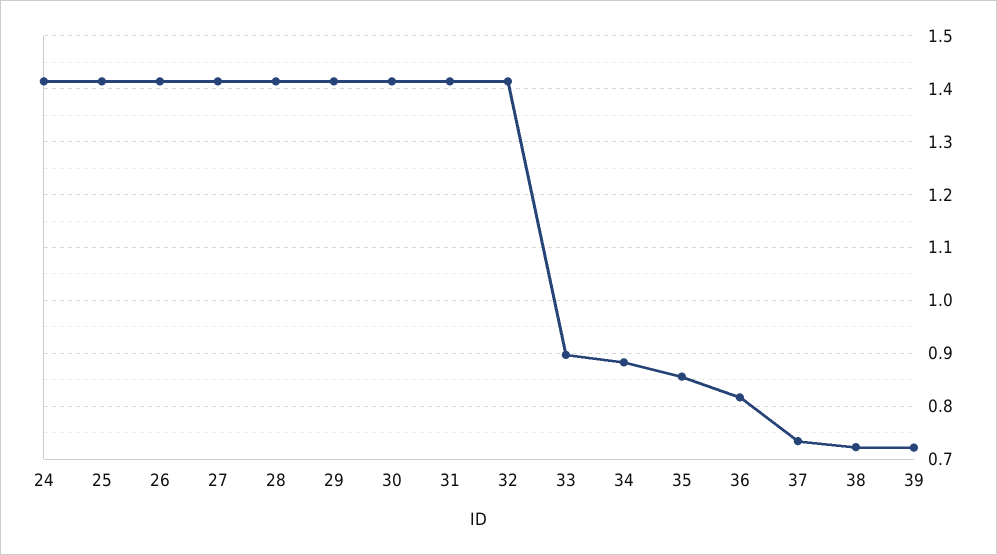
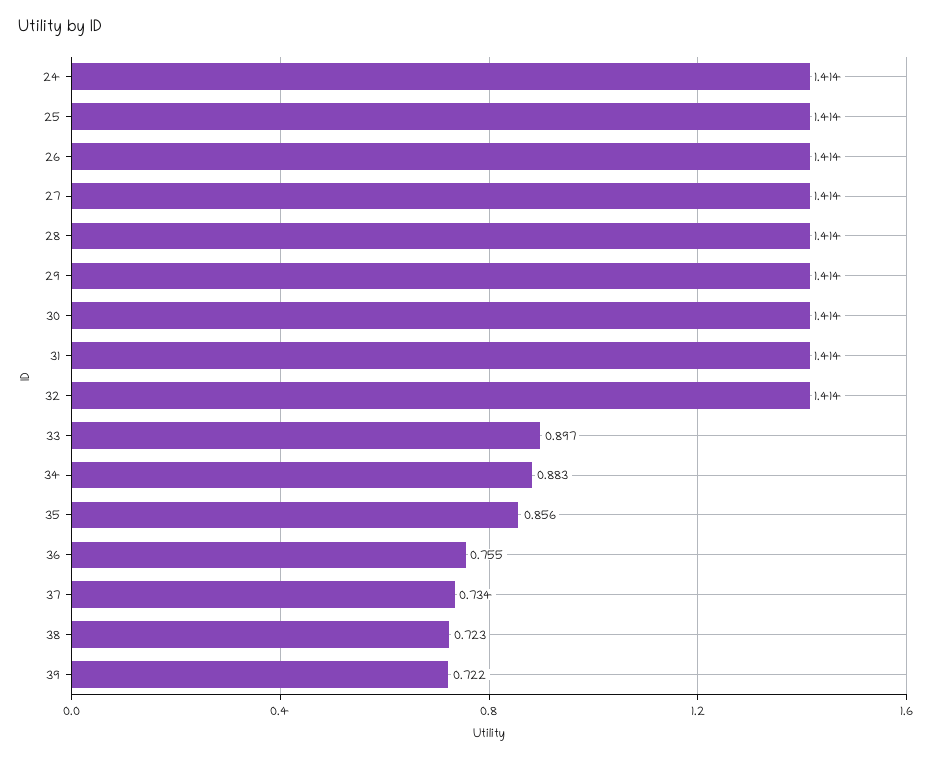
  {
    "24": 1.414,
    "25": 1.414,
    "26": 1.414,
    "27": 1.414,
    "28": 1.414,
    "29": 1.414,
    "30": 1.414,
    "31": 1.414,
    "32": 1.414,
    "33": 0.897,
    "34": 0.883,
    "35": 0.856,
-   "36": 0.82,
+   "36": 0.755,
    "37": 0.734,
    "38": 0.723,
    "39": 0.722
  }

